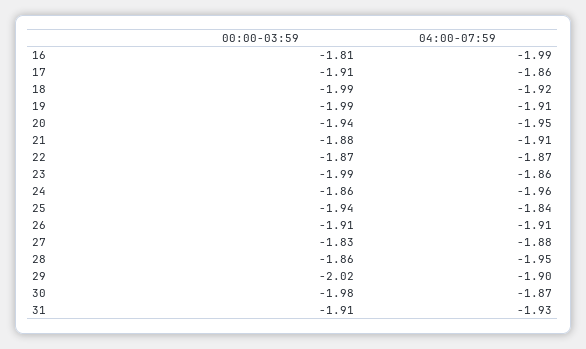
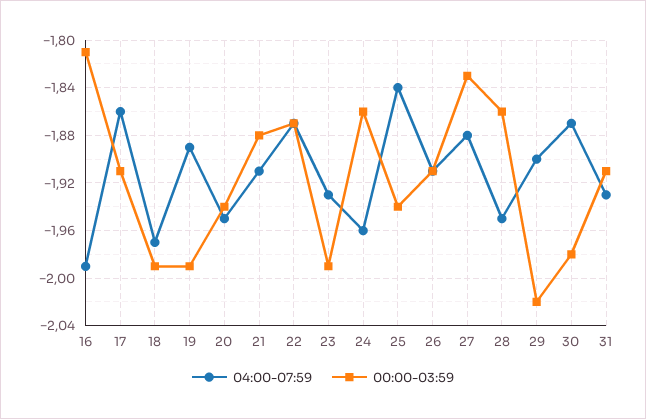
  {
    "00:00-03:59": {
      "16": -1.81,
      "17": -1.91,
      "18": -1.99,
      "19": -1.99,
      "20": -1.94,
      "21": -1.88,
      "22": -1.87,
      "23": -1.99,
      "24": -1.86,
      "25": -1.94,
      "26": -1.91,
      "27": -1.83,
      "28": -1.86,
      "29": -2.02,
      "30": -1.98,
      "31": -1.91
    },
    "04:00-07:59": {
      "16": -1.99,
      "17": -1.86,
-     "18": -1.92,
+     "18": -1.97,
-     "19": -1.91,
+     "19": -1.89,
      "20": -1.95,
      "21": -1.91,
      "22": -1.87,
-     "23": -1.86,
+     "23": -1.93,
      "24": -1.96,
      "25": -1.84,
      "26": -1.91,
      "27": -1.88,
      "28": -1.95,
      "29": -1.9,
      "30": -1.87,
      "31": -1.93
    }
  }

